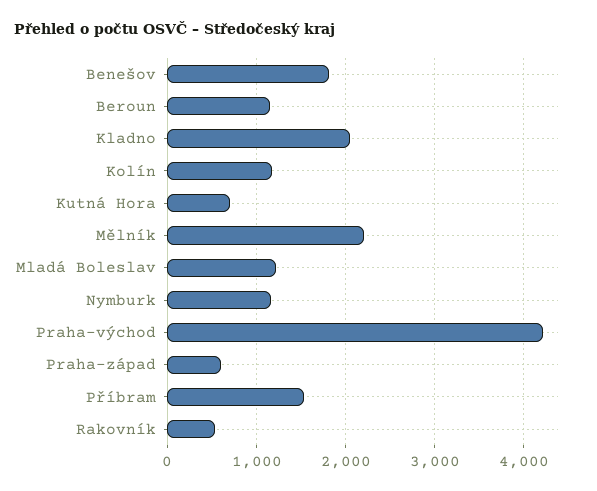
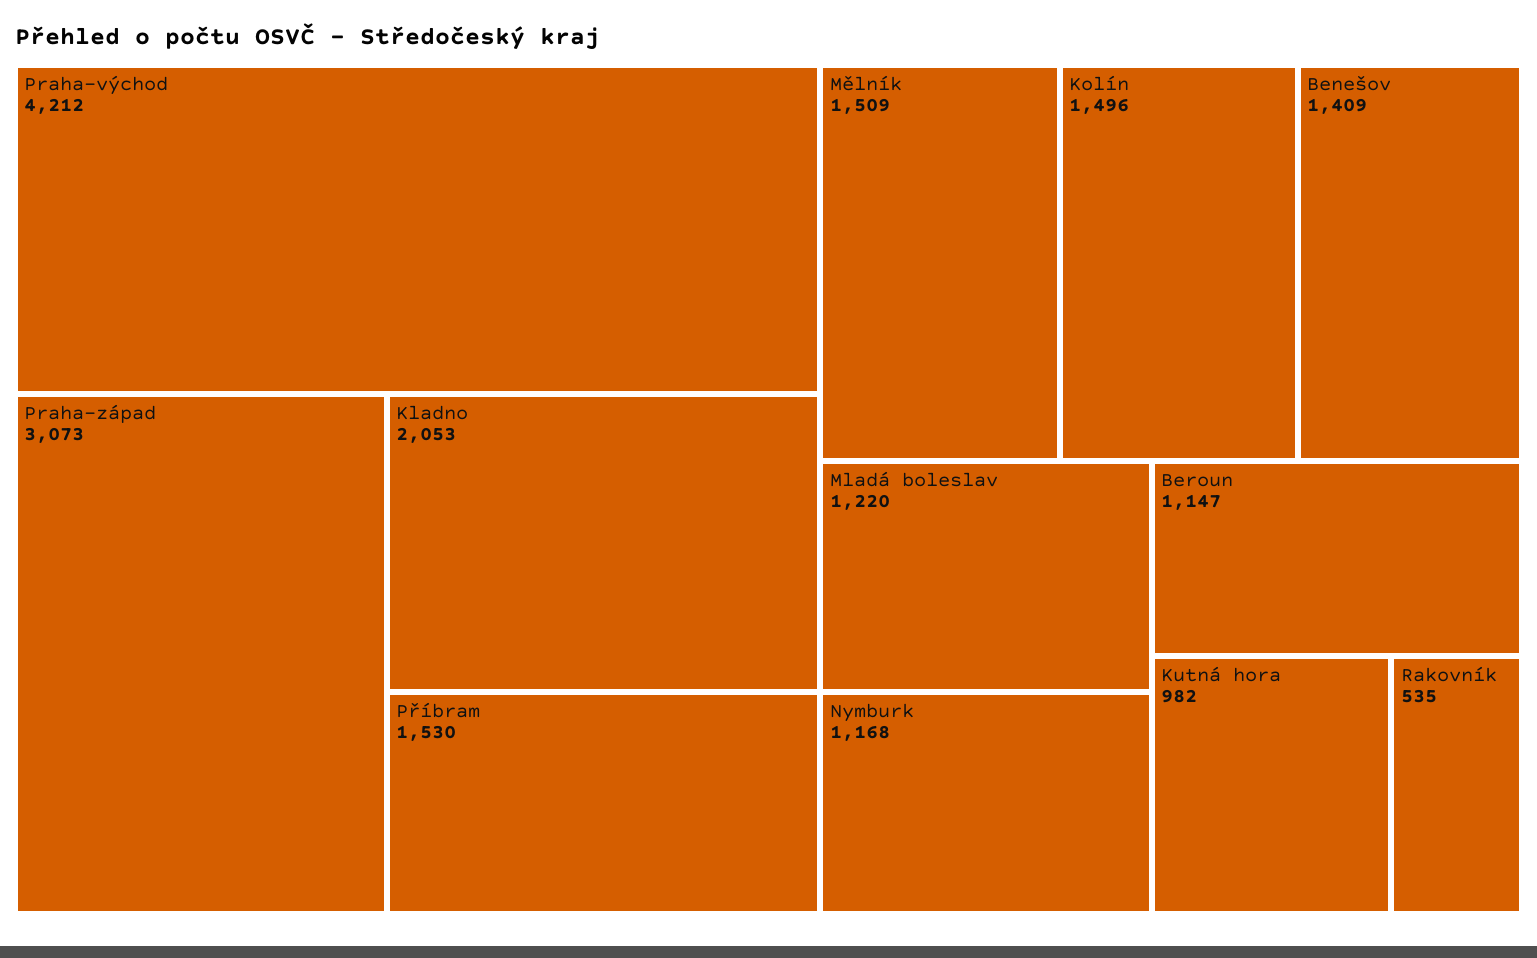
  {
-   "Benešov": 1800,
+   "Benešov": 1409,
    "Beroun": 1147,
    "Kladno": 2053,
-   "Kolín": 1200,
+   "Kolín": 1496,
-   "Kutná Hora": 700,
+   "Kutná Hora": 982,
-   "Mělník": 2200,
+   "Mělník": 1509,
    "Mladá Boleslav": 1220,
    "Nymburk": 1168,
    "Praha-východ": 4212,
-   "Praha-západ": 600,
+   "Praha-západ": 3073,
    "Příbram": 1530,
    "Rakovník": 535
  }

